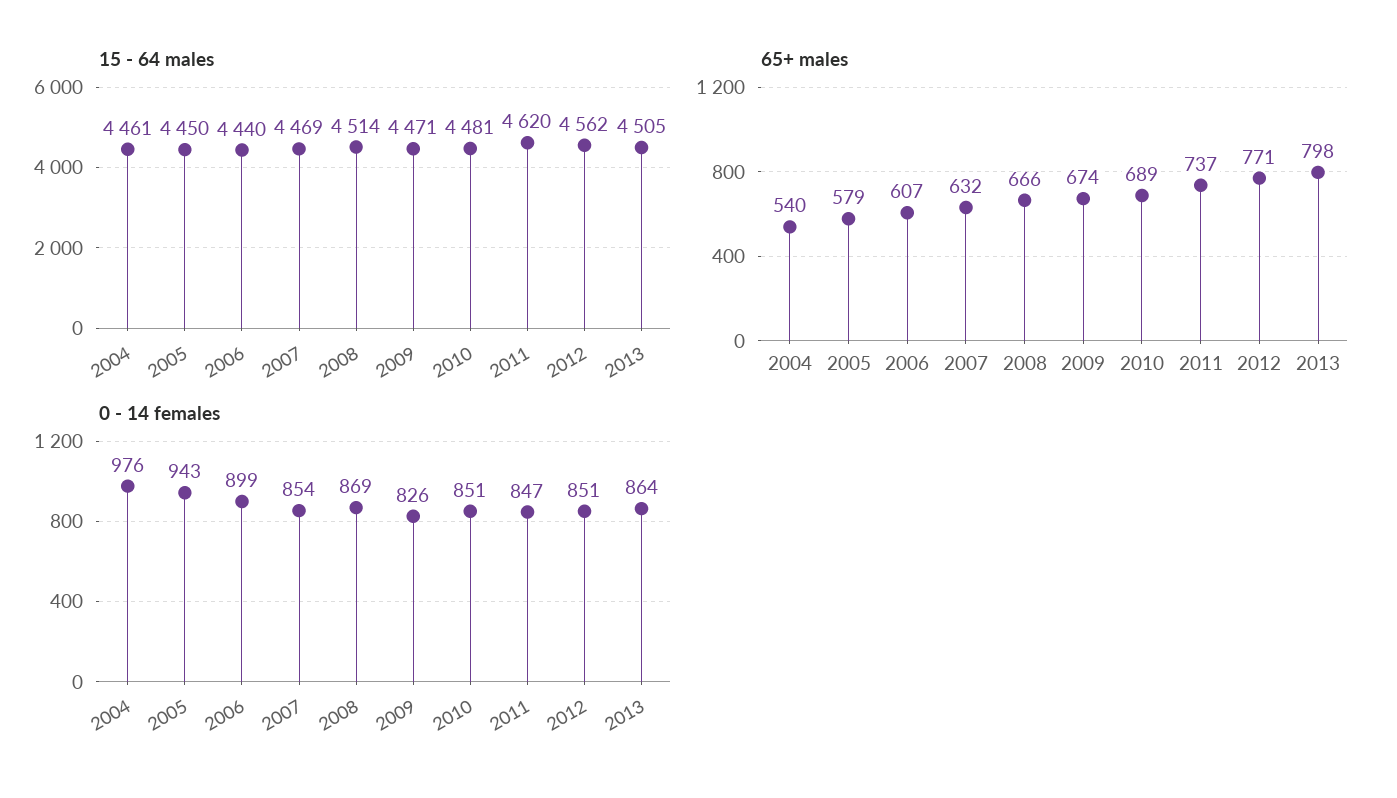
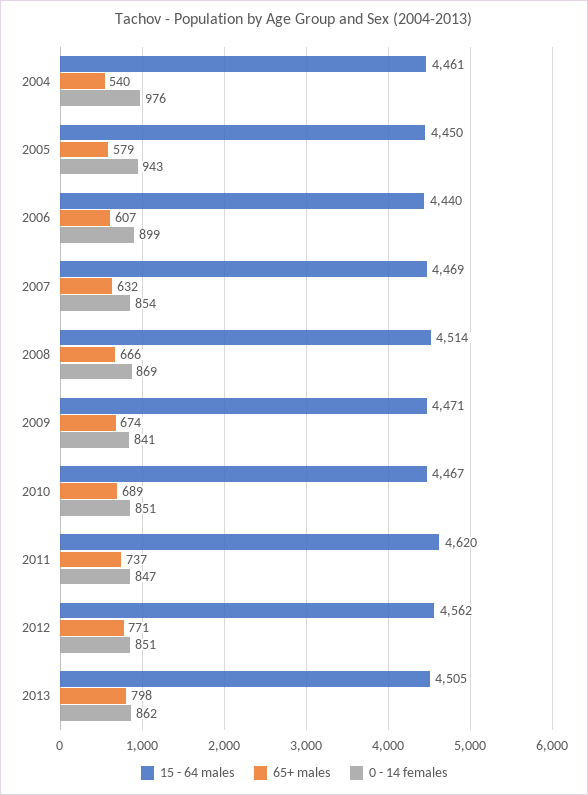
  {
    "15 - 64 males": {
      "2004": 4461,
      "2005": 4450,
      "2006": 4440,
      "2007": 4469,
      "2008": 4514,
      "2009": 4471,
-     "2010": 4481,
+     "2010": 4467,
      "2011": 4620,
      "2012": 4562,
      "2013": 4505
    },
    "65+ males": {
      "2004": 540,
      "2005": 579,
      "2006": 607,
      "2007": 632,
      "2008": 666,
      "2009": 674,
      "2010": 689,
      "2011": 737,
      "2012": 771,
      "2013": 798
    },
    "0 - 14 females": {
      "2004": 976,
      "2005": 943,
      "2006": 899,
      "2007": 854,
      "2008": 869,
-     "2009": 826,
+     "2009": 841,
      "2010": 851,
      "2011": 847,
      "2012": 851,
-     "2013": 864
+     "2013": 862
    }
  }

